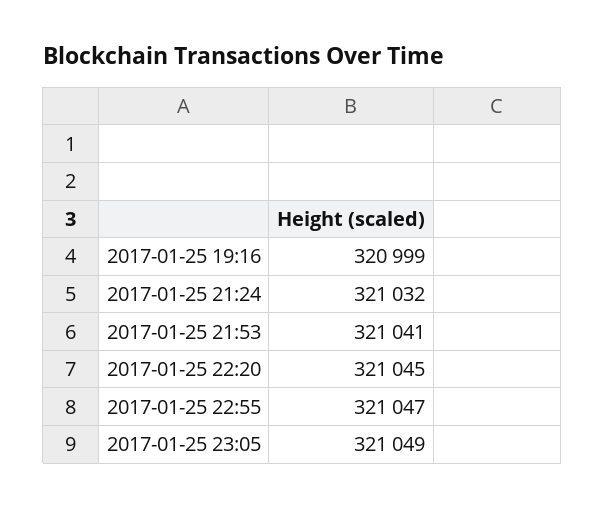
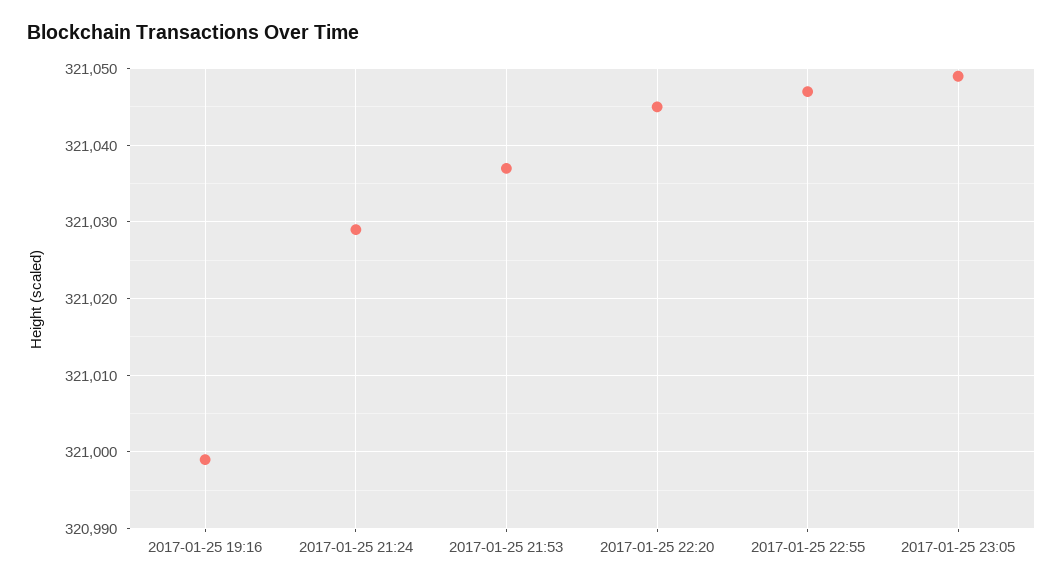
  {
    "2017-01-25 19:16": 320999,
-   "2017-01-25 21:24": 321032,
+   "2017-01-25 21:24": 321029,
-   "2017-01-25 21:53": 321041,
+   "2017-01-25 21:53": 321037,
    "2017-01-25 22:20": 321045,
    "2017-01-25 22:55": 321047,
    "2017-01-25 23:05": 321049
  }

